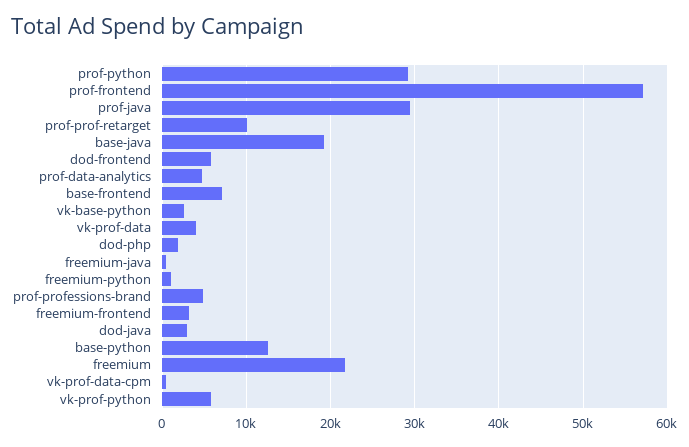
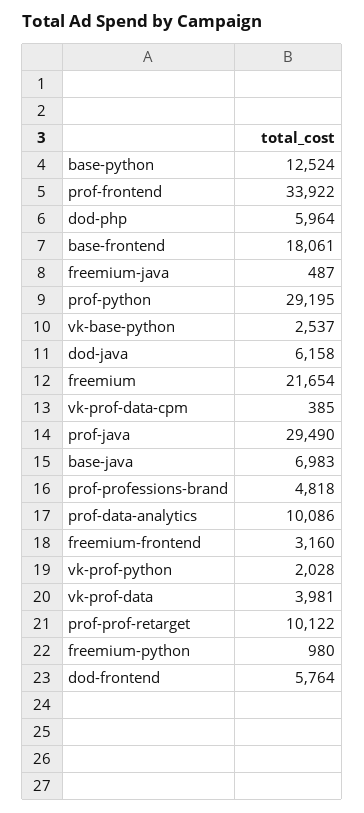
  {
    "prof-python": 29195,
-   "prof-frontend": 57000,
+   "prof-frontend": 33922,
    "prof-java": 29490,
    "prof-prof-retarget": 10122,
-   "base-java": 19000,
+   "base-java": 6983,
    "dod-frontend": 5764,
-   "prof-data-analytics": 5000,
+   "prof-data-analytics": 10086,
-   "base-frontend": 7000,
+   "base-frontend": 18061,
    "vk-base-python": 2537,
    "vk-prof-data": 3981,
-   "dod-php": 2000,
+   "dod-php": 5964,
    "freemium-java": 487,
    "freemium-python": 980,
    "prof-professions-brand": 4818,
    "freemium-frontend": 3160,
-   "dod-java": 3000,
+   "dod-java": 6158,
    "base-python": 12524,
    "freemium": 21654,
    "vk-prof-data-cpm": 385,
-   "vk-prof-python": 6000
+   "vk-prof-python": 2028
  }

